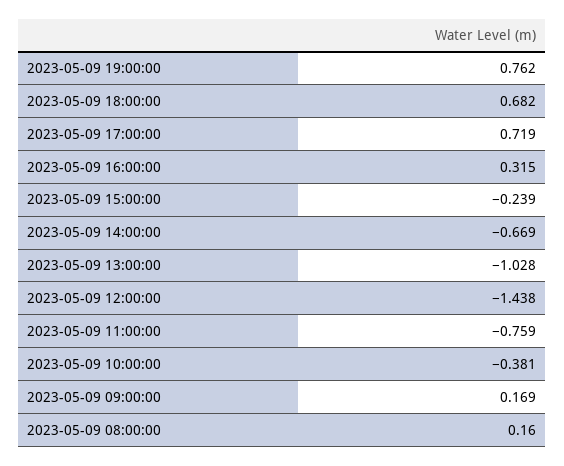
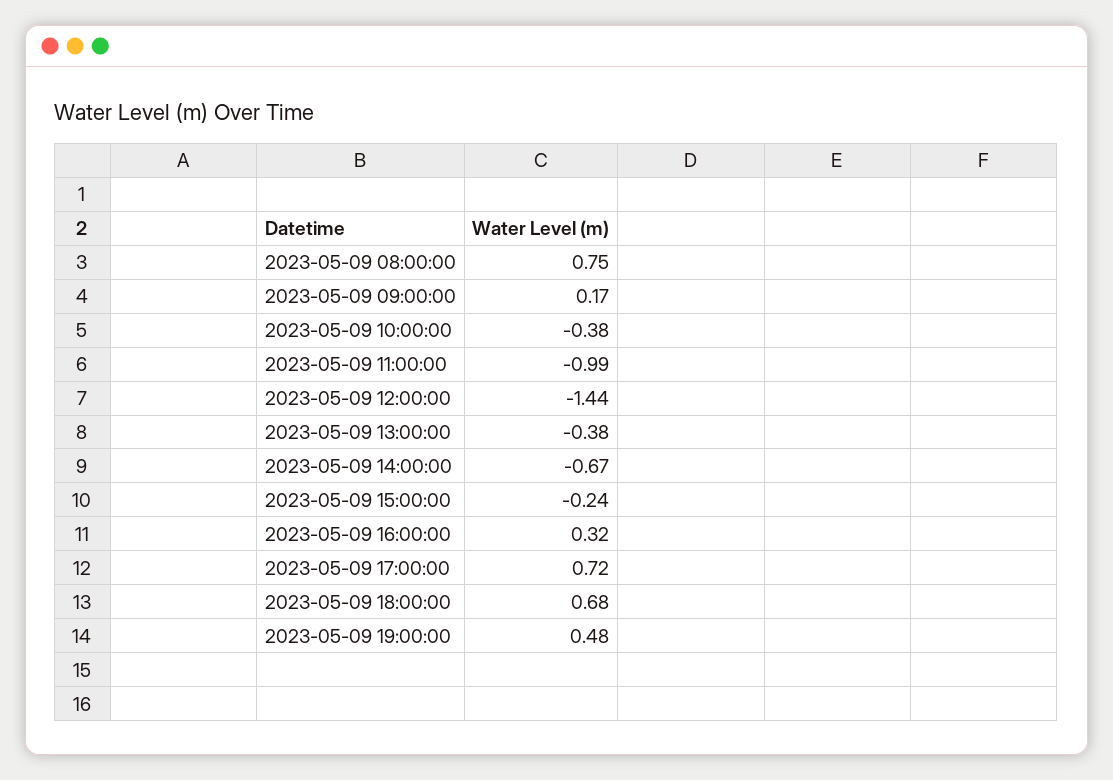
  {
-   "2023-05-09 19:00:00": 0.762,
+   "2023-05-09 19:00:00": 0.48,
    "2023-05-09 18:00:00": 0.682,
    "2023-05-09 17:00:00": 0.719,
    "2023-05-09 16:00:00": 0.315,
    "2023-05-09 15:00:00": -0.239,
    "2023-05-09 14:00:00": -0.669,
-   "2023-05-09 13:00:00": -1.028,
+   "2023-05-09 13:00:00": -0.38,
    "2023-05-09 12:00:00": -1.438,
-   "2023-05-09 11:00:00": -0.759,
+   "2023-05-09 11:00:00": -0.99,
    "2023-05-09 10:00:00": -0.381,
    "2023-05-09 09:00:00": 0.169,
-   "2023-05-09 08:00:00": 0.16
+   "2023-05-09 08:00:00": 0.75
  }

